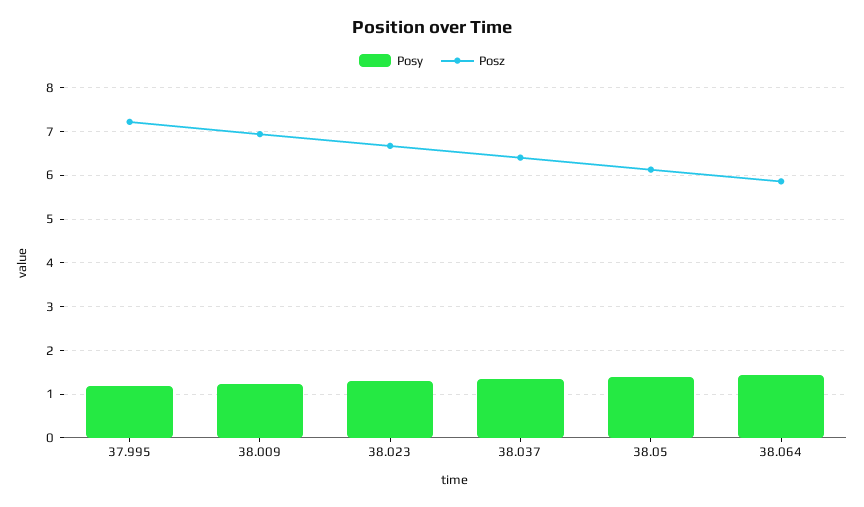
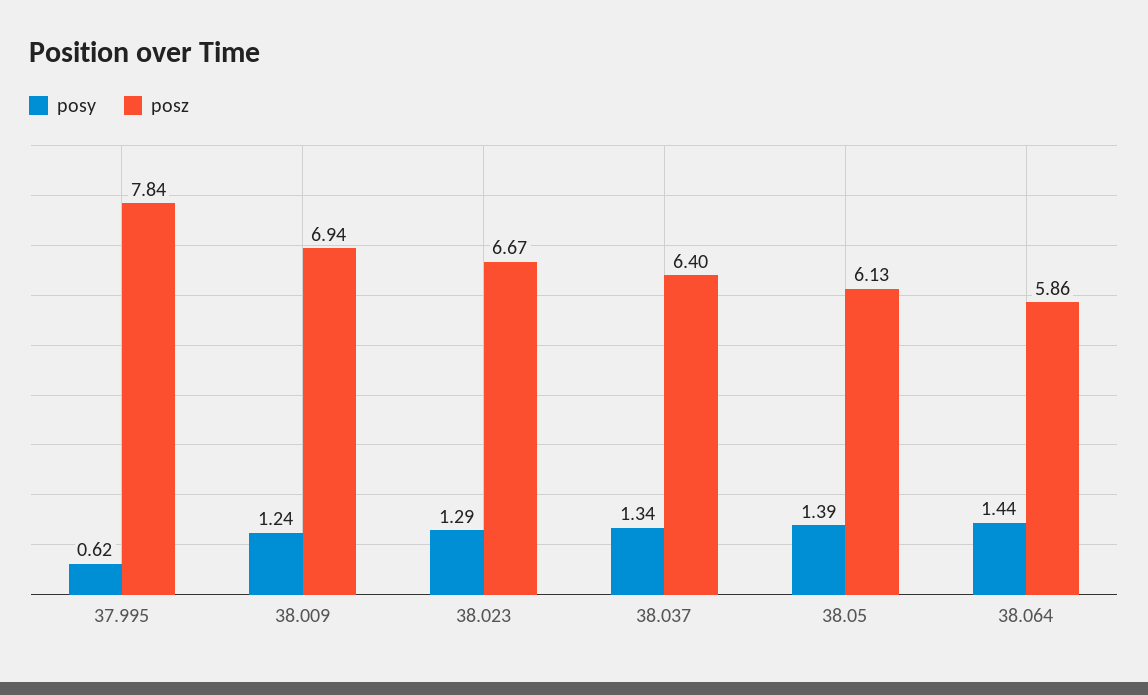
  {
    "Posy": {
-     "37.995": 1.2,
+     "37.995": 0.62,
      "38.009": 1.24,
      "38.023": 1.29,
      "38.037": 1.34,
      "38.05": 1.39,
      "38.064": 1.44
    },
    "Posz": {
-     "37.995": 7.2,
+     "37.995": 7.84,
      "38.009": 6.94,
      "38.023": 6.67,
      "38.037": 6.4,
      "38.05": 6.13,
      "38.064": 5.86
    }
  }

